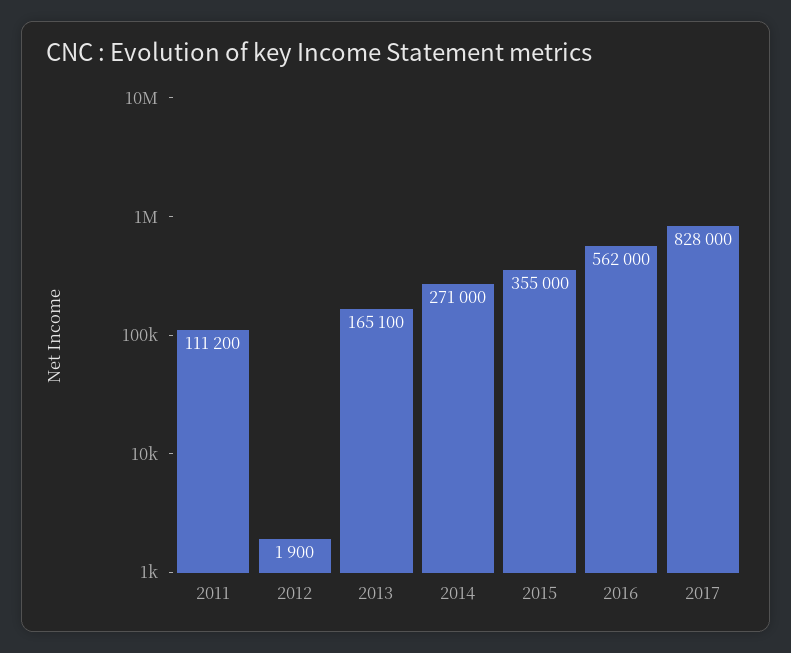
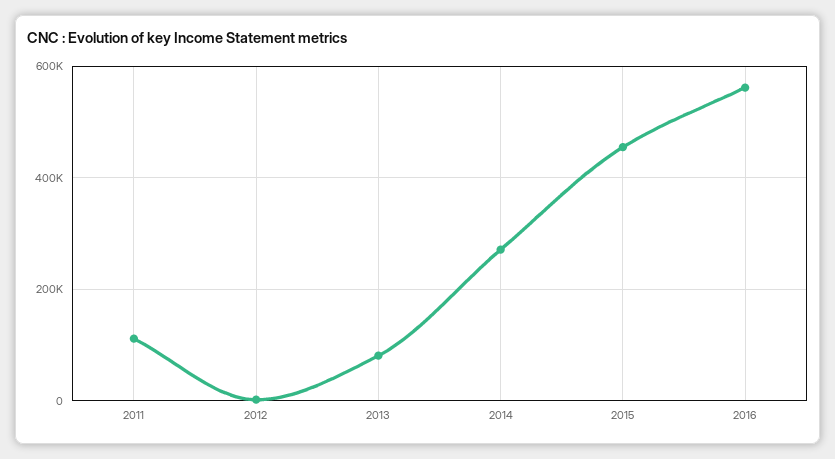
  {
    "2011": 111200,
    "2012": 1900,
-   "2013": 165100,
+   "2013": 80000,
    "2014": 271000,
-   "2015": 355000,
+   "2015": 460000,
-   "2016": 562000,
+   "2016": 562000
-   "2017": 828000
  }

